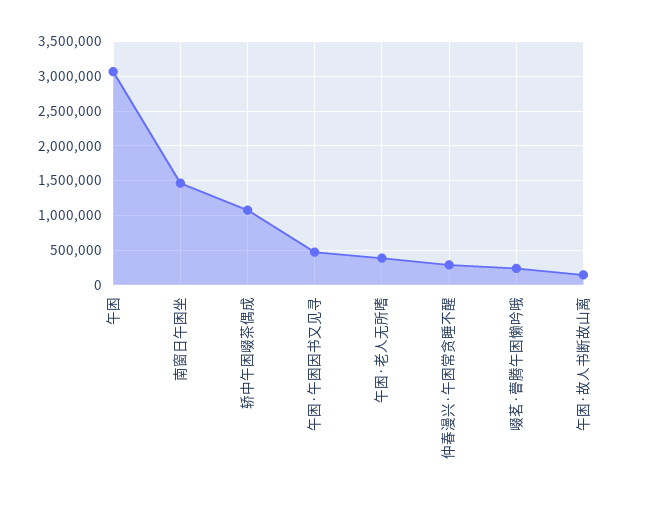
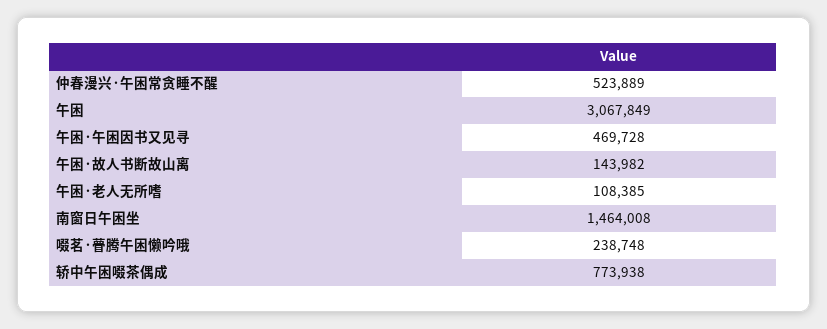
  {
    "午困": 3067849,
    "南窗日午困坐": 1464008,
-   "轿中午困啜茶偶成": 1100000,
+   "轿中午困啜茶偶成": 773938,
    "午困·午困因书又见寻": 469728,
-   "午困·老人无所嗜": 400000,
+   "午困·老人无所嗜": 108385,
-   "仲春漫兴·午困常贪睡不醒": 300000,
+   "仲春漫兴·午困常贪睡不醒": 523889,
    "啜茗·瞢腾午困懒吟哦": 238748,
    "午困·故人书断故山离": 143982
  }

